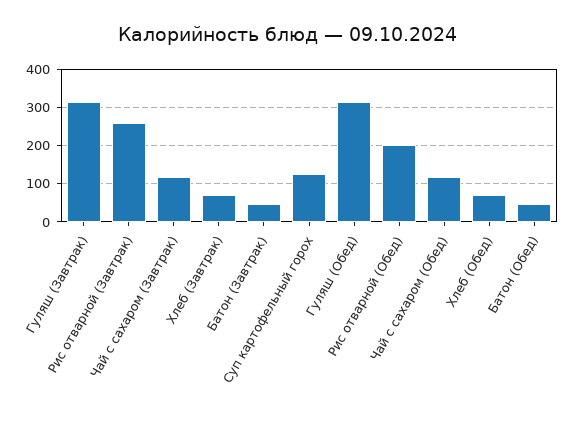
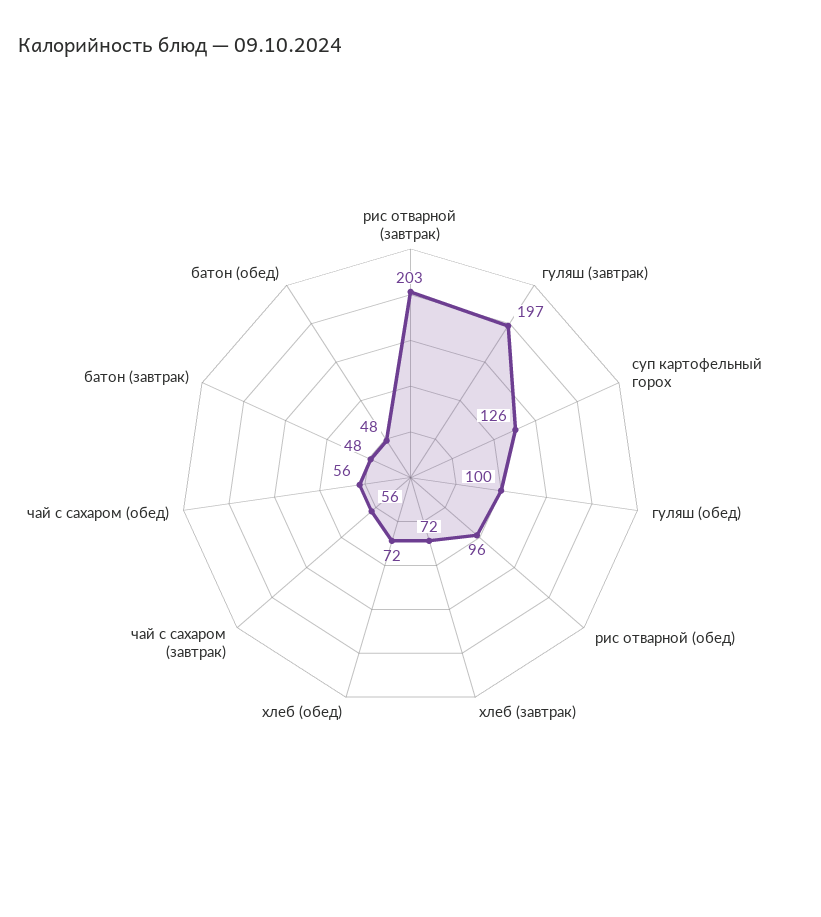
  {
-   "Гуляш (Завтрак)": 320,
+   "Гуляш (Завтрак)": 197,
-   "Рис отварной (Завтрак)": 260,
+   "Рис отварной (Завтрак)": 203,
-   "Чай с сахаром (Завтрак)": 120,
+   "Чай с сахаром (Завтрак)": 56,
    "Хлеб (Завтрак)": 72,
    "Батон (Завтрак)": 48,
    "Суп картофельный горох": 126,
-   "Гуляш (Обед)": 320,
+   "Гуляш (Обед)": 100,
-   "Рис отварной (Обед)": 200,
+   "Рис отварной (Обед)": 96,
-   "Чай с сахаром (Обед)": 120,
+   "Чай с сахаром (Обед)": 56,
    "Хлеб (Обед)": 72,
    "Батон (Обед)": 48
  }

